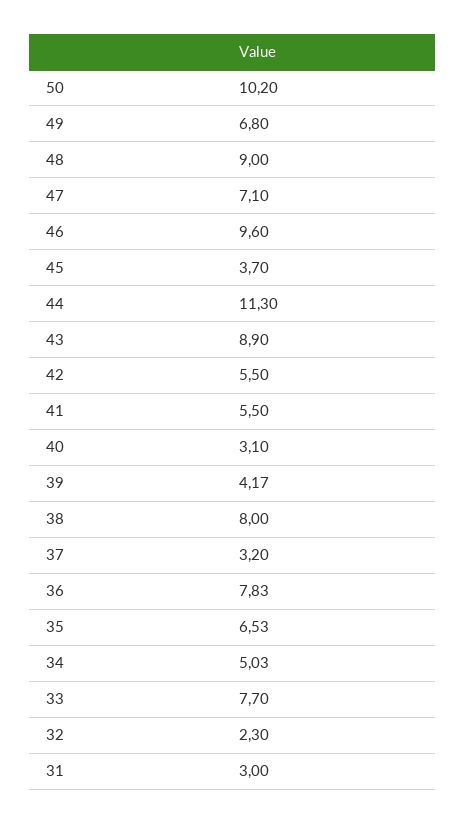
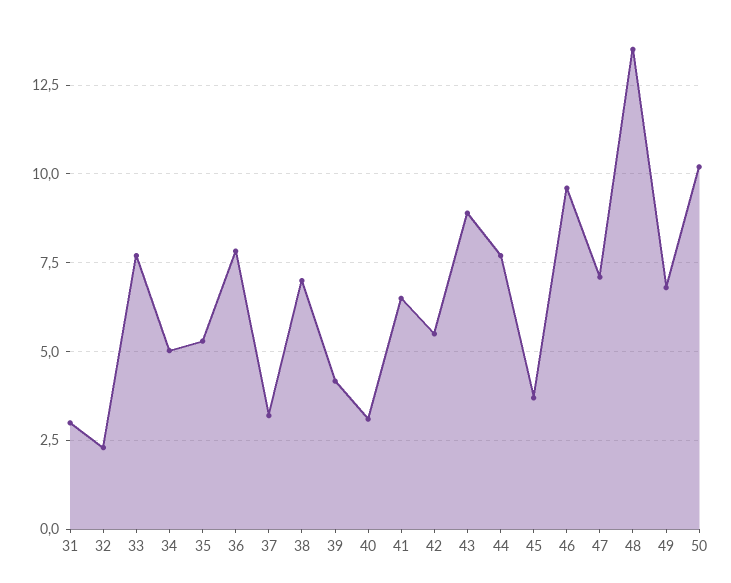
  {
    "50": 10.2,
    "49": 6.8,
-   "48": 9,
+   "48": 13.5,
    "47": 7.1,
    "46": 9.6,
    "45": 3.7,
-   "44": 11.3,
+   "44": 7.75,
    "43": 8.9,
    "42": 5.5,
-   "41": 5.5,
+   "41": 6.5,
    "40": 3.1,
    "39": 4.17,
-   "38": 8,
+   "38": 7,
    "37": 3.2,
    "36": 7.83,
-   "35": 6.53,
+   "35": 5.25,
    "34": 5.03,
    "33": 7.7,
    "32": 2.3,
    "31": 3
  }

